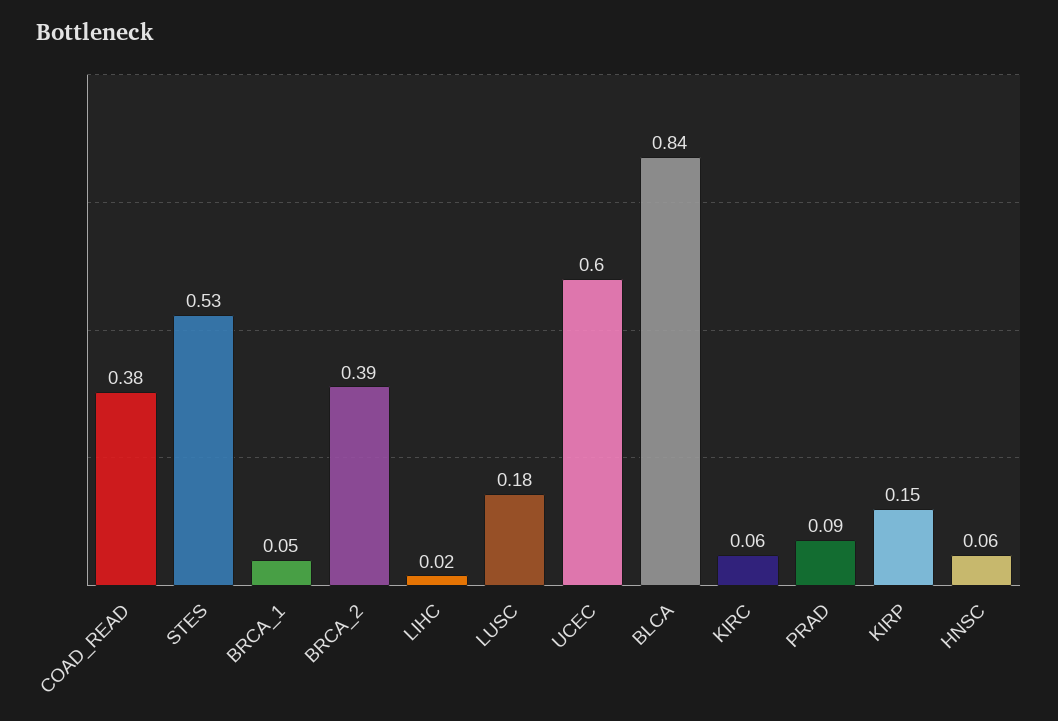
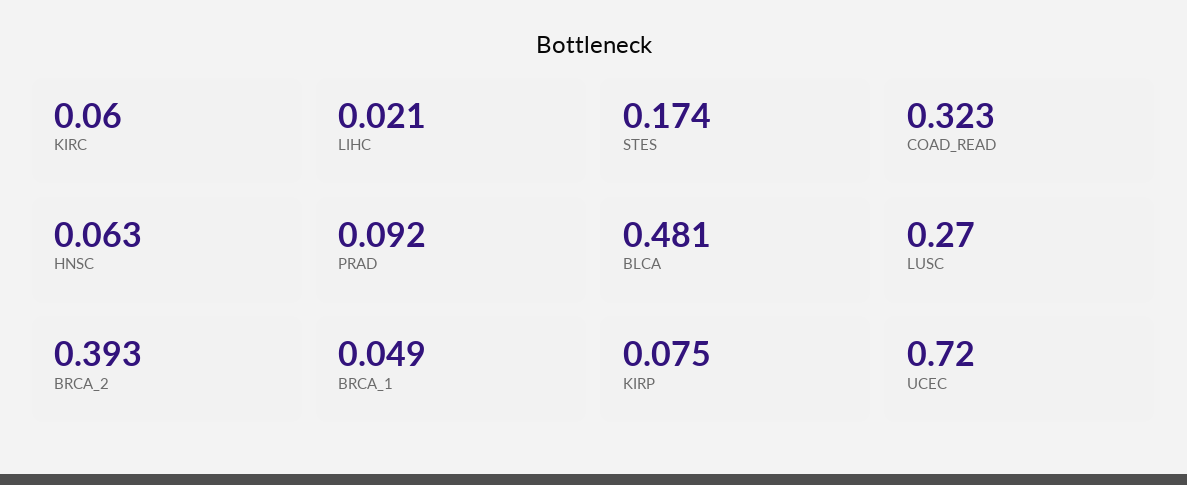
  {
-   "COAD_READ": 0.38,
+   "COAD_READ": 0.323,
-   "STES": 0.53,
+   "STES": 0.174,
    "BRCA_1": 0.049,
    "BRCA_2": 0.393,
    "LIHC": 0.021,
-   "LUSC": 0.18,
+   "LUSC": 0.27,
-   "UCEC": 0.6,
+   "UCEC": 0.72,
-   "BLCA": 0.84,
+   "BLCA": 0.481,
    "KIRC": 0.06,
    "PRAD": 0.092,
-   "KIRP": 0.15,
+   "KIRP": 0.075,
    "HNSC": 0.063
  }

